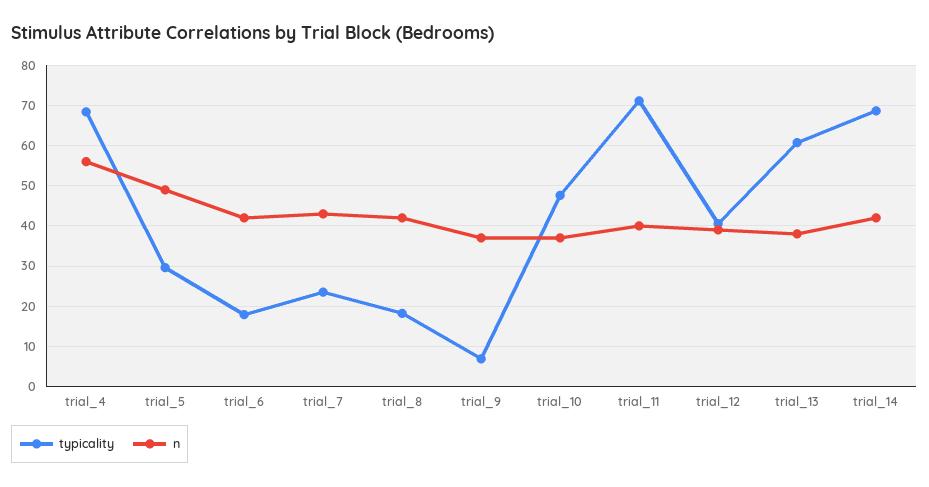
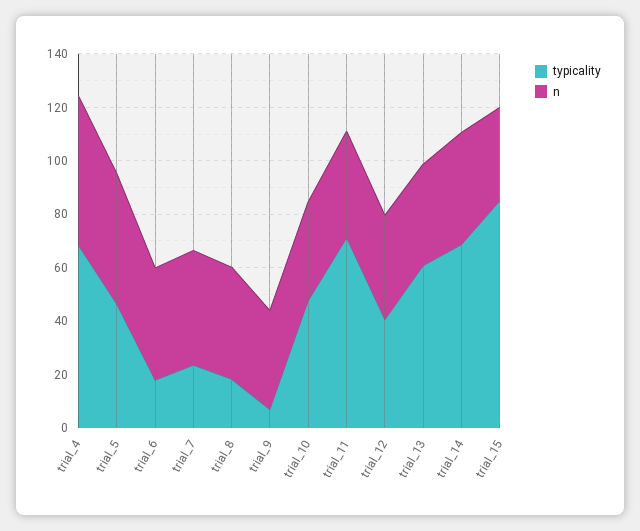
  {
    "typicality": {
      "trial_4": 68,
-     "trial_5": 30,
+     "trial_5": 45,
      "trial_6": 18,
      "trial_7": 24,
      "trial_8": 18,
      "trial_9": 6,
      "trial_10": 48,
      "trial_11": 72,
      "trial_12": 40,
      "trial_13": 60,
-     "trial_14": 68
+     "trial_14": 68,
+     "trial_15": 85
    },
    "n": {
      "trial_4": 56,
      "trial_5": 50,
      "trial_6": 42,
      "trial_7": 44,
      "trial_8": 42,
      "trial_9": 38,
      "trial_10": 38,
      "trial_11": 40,
      "trial_12": 40,
      "trial_13": 38,
-     "trial_14": 42
+     "trial_14": 42,
+     "trial_15": 35
    }
  }

